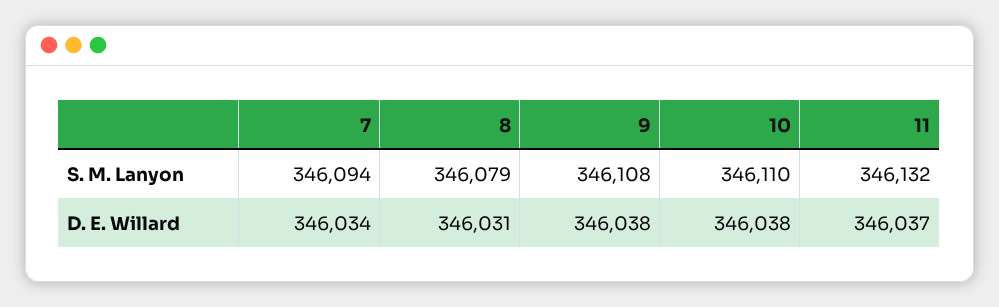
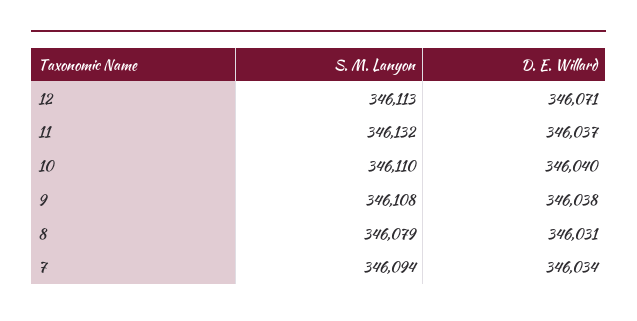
  {
    "7": {
      "S. M. Lanyon": 346094,
      "D. E. Willard": 346034
    },
    "8": {
      "S. M. Lanyon": 346079,
      "D. E. Willard": 346031
    },
    "9": {
      "S. M. Lanyon": 346108,
      "D. E. Willard": 346038
    },
    "10": {
      "S. M. Lanyon": 346110,
-     "D. E. Willard": 346038
+     "D. E. Willard": 346040
    },
    "11": {
      "S. M. Lanyon": 346132,
      "D. E. Willard": 346037
-   }
+   },
+   "12": {
+     "S. M. Lanyon": 346113,
+     "D. E. Willard": 346071
+   }
  }

